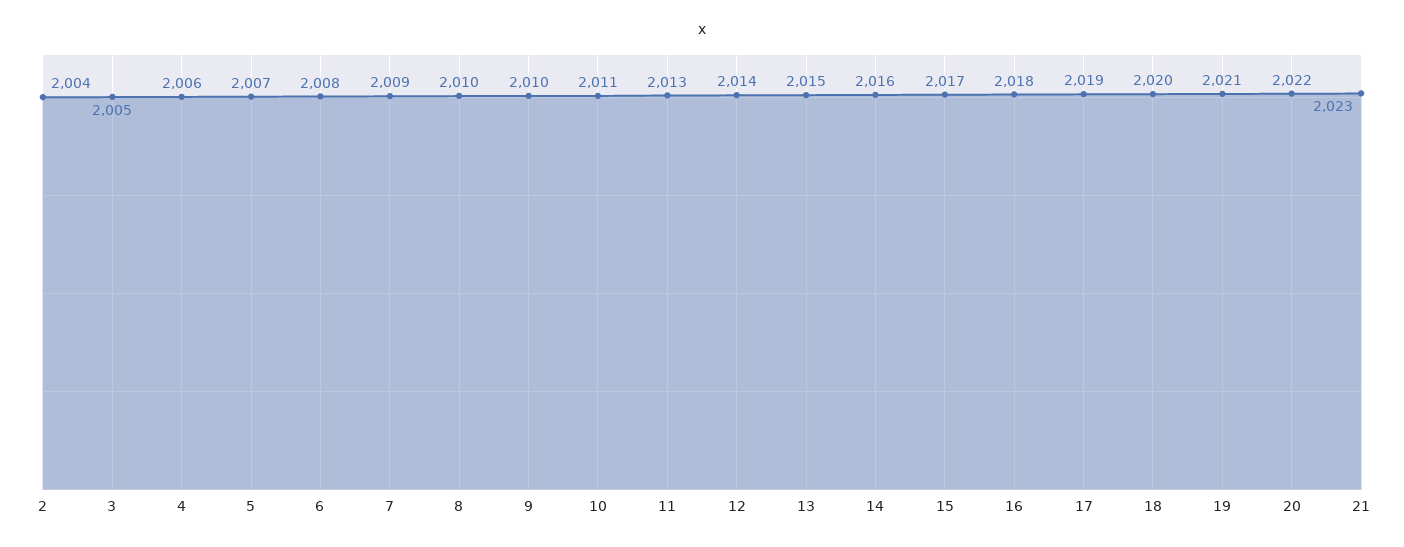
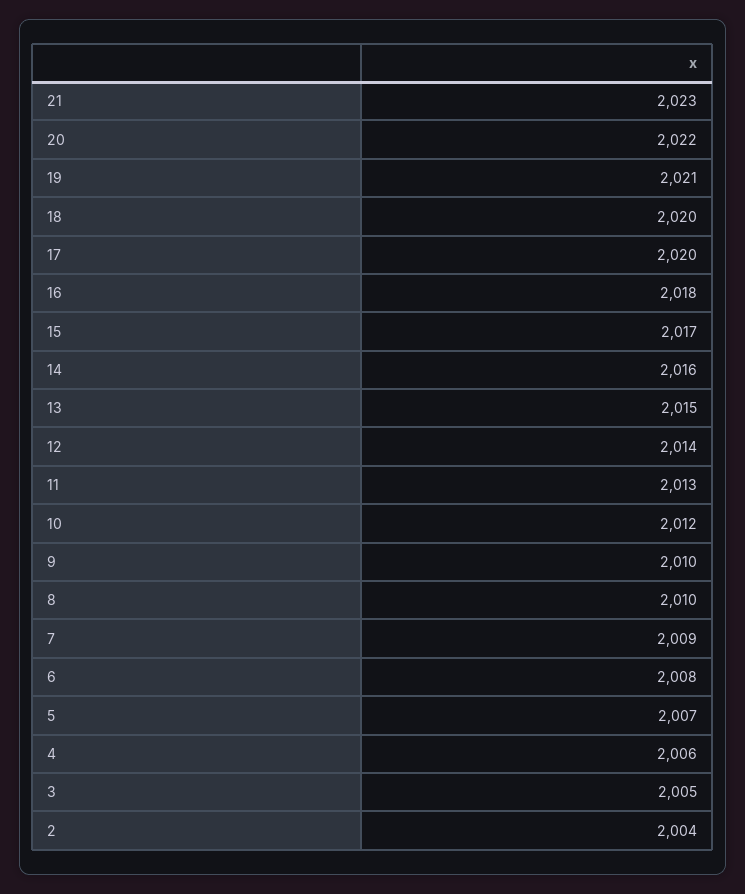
  {
    "2": 2004,
    "3": 2005,
    "4": 2006,
    "5": 2007,
    "6": 2008,
    "7": 2009,
    "8": 2010,
    "9": 2010,
-   "10": 2011,
+   "10": 2012,
    "11": 2013,
    "12": 2014,
    "13": 2015,
    "14": 2016,
    "15": 2017,
    "16": 2018,
-   "17": 2019,
+   "17": 2020,
    "18": 2020,
    "19": 2021,
    "20": 2022,
    "21": 2023
  }

